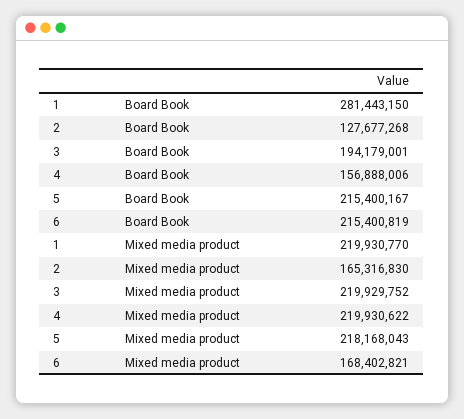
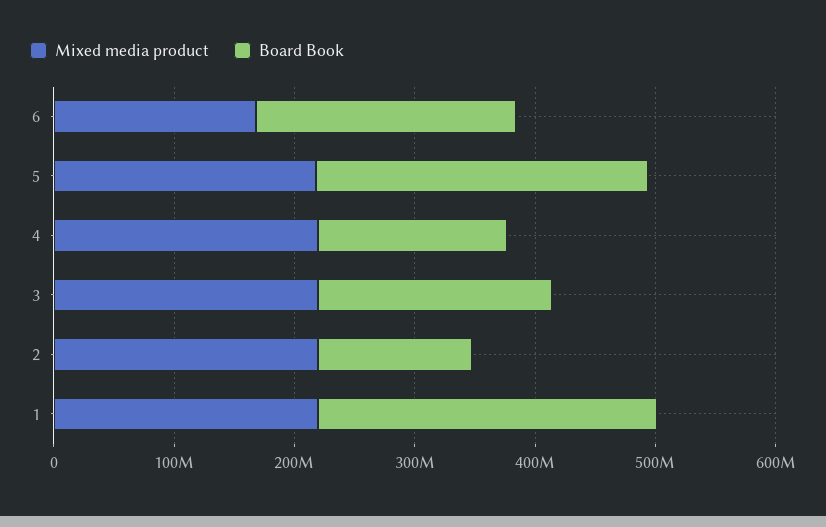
  {
    "Board Book": {
      "1": 281443150,
      "2": 127677268,
      "3": 194179001,
      "4": 156888006,
-     "5": 215400167,
+     "5": 280000000,
      "6": 215400819
    },
    "Mixed media product": {
      "1": 219930770,
-     "2": 165316830,
+     "2": 220000000,
      "3": 219929752,
      "4": 219930622,
      "5": 218168043,
      "6": 168402821
    }
  }

